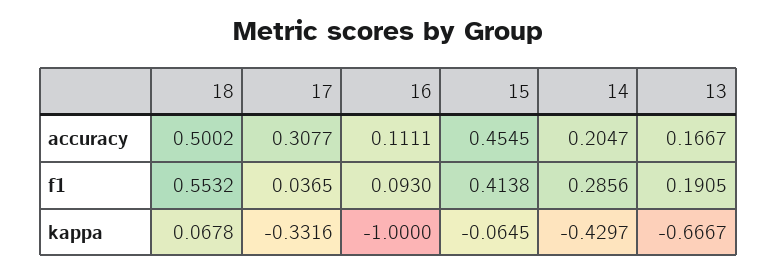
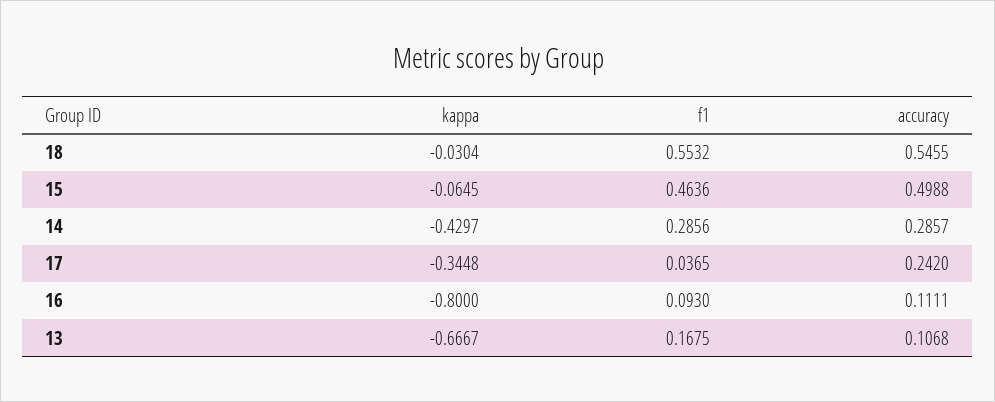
  {
    "18": {
-     "accuracy": 0.5002,
+     "accuracy": 0.5455,
      "f1": 0.5532,
-     "kappa": 0.0678
+     "kappa": -0.0304
    },
    "17": {
-     "accuracy": 0.3077,
+     "accuracy": 0.242,
      "f1": 0.0365,
-     "kappa": -0.3316
+     "kappa": -0.3448
    },
    "16": {
      "accuracy": 0.1111,
      "f1": 0.093,
-     "kappa": -1
+     "kappa": -0.8
    },
    "15": {
-     "accuracy": 0.4545,
+     "accuracy": 0.4988,
-     "f1": 0.4138,
+     "f1": 0.4636,
      "kappa": -0.0645
    },
    "14": {
-     "accuracy": 0.2047,
+     "accuracy": 0.2857,
      "f1": 0.2856,
      "kappa": -0.4297
    },
    "13": {
-     "accuracy": 0.1667,
+     "accuracy": 0.1068,
-     "f1": 0.1905,
+     "f1": 0.1675,
      "kappa": -0.6667
    }
  }

